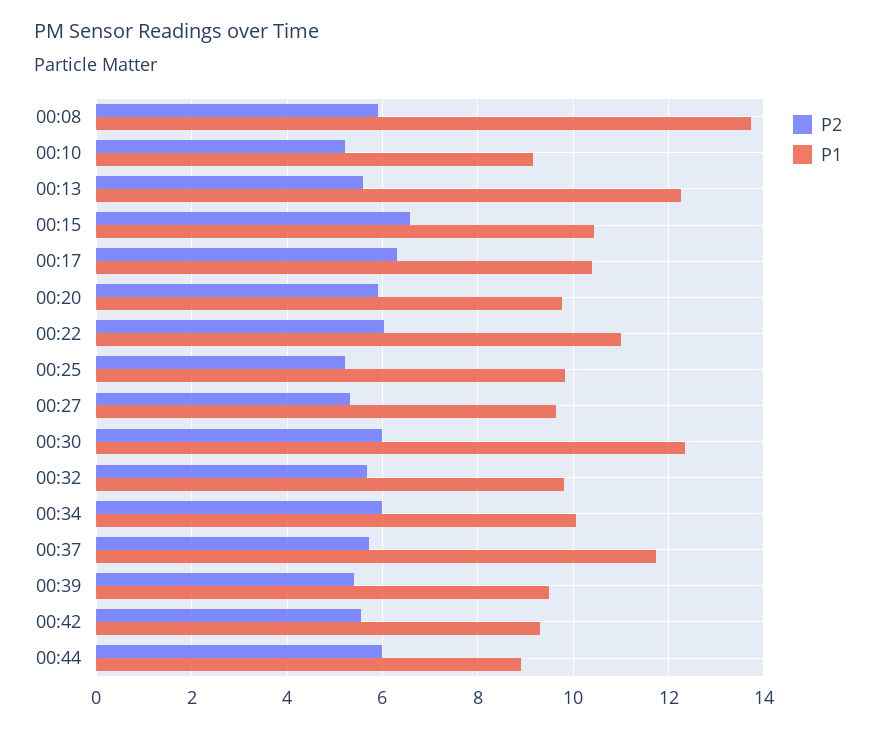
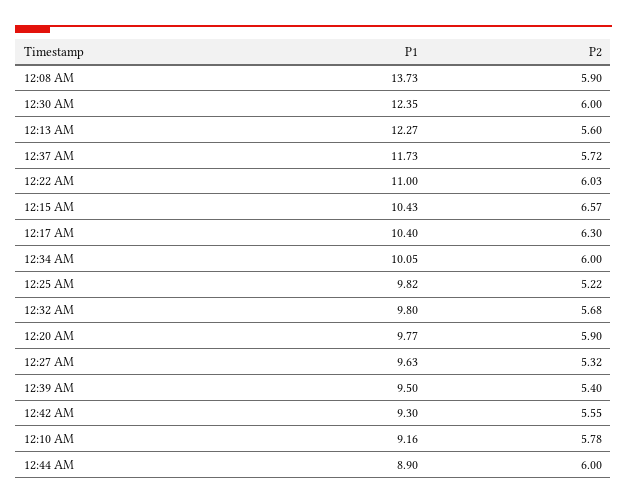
  {
    "P2": {
      "00:08": 5.9,
-     "00:10": 5.2,
+     "00:10": 5.78,
      "00:13": 5.6,
      "00:15": 6.57,
      "00:17": 6.3,
      "00:20": 5.9,
      "00:22": 6.03,
      "00:25": 5.22,
      "00:27": 5.32,
      "00:30": 6,
      "00:32": 5.68,
      "00:34": 6,
      "00:37": 5.72,
      "00:39": 5.4,
      "00:42": 5.55,
      "00:44": 6
    },
    "P1": {
      "00:08": 13.73,
      "00:10": 9.16,
      "00:13": 12.27,
      "00:15": 10.43,
      "00:17": 10.4,
      "00:20": 9.77,
      "00:22": 11,
      "00:25": 9.82,
      "00:27": 9.63,
      "00:30": 12.35,
      "00:32": 9.8,
      "00:34": 10.05,
      "00:37": 11.73,
      "00:39": 9.5,
      "00:42": 9.3,
      "00:44": 8.9
    }
  }

